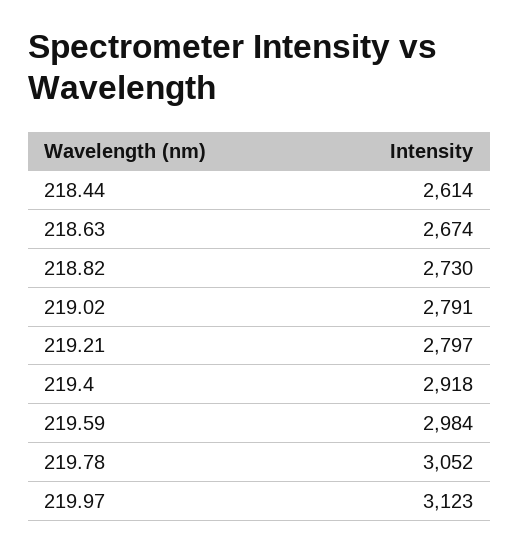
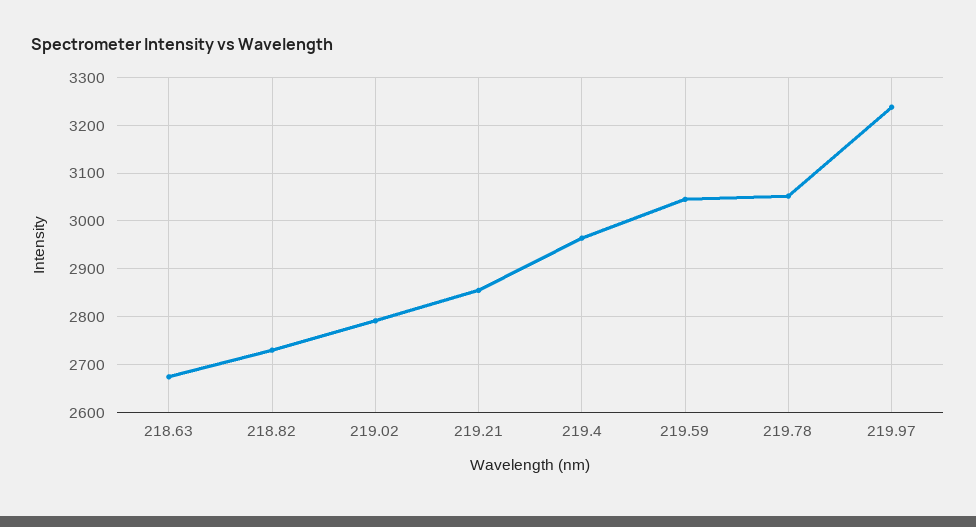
  {
-   "218.44": 2614,
    "218.63": 2674,
    "218.82": 2730,
    "219.02": 2791,
-   "219.21": 2797,
+   "219.21": 2860,
-   "219.4": 2918,
+   "219.4": 2960,
-   "219.59": 2984,
+   "219.59": 3040,
    "219.78": 3052,
-   "219.97": 3123
+   "219.97": 3240
  }

